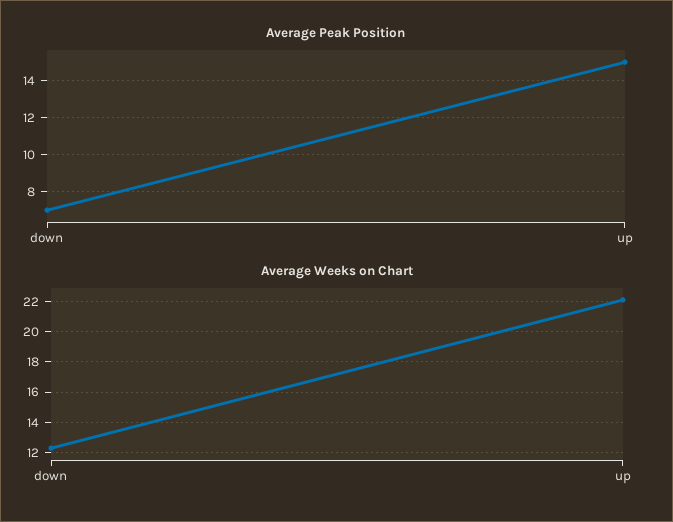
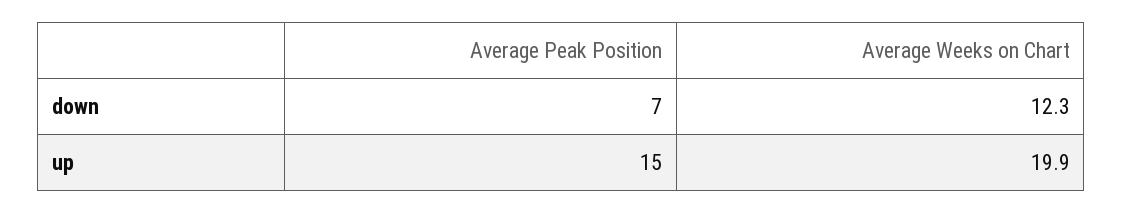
  {
    "Average Peak Position": {
      "down": 7,
      "up": 15
    },
    "Average Weeks on Chart": {
      "down": 12.3,
-     "up": 22
+     "up": 19.9
    }
  }

